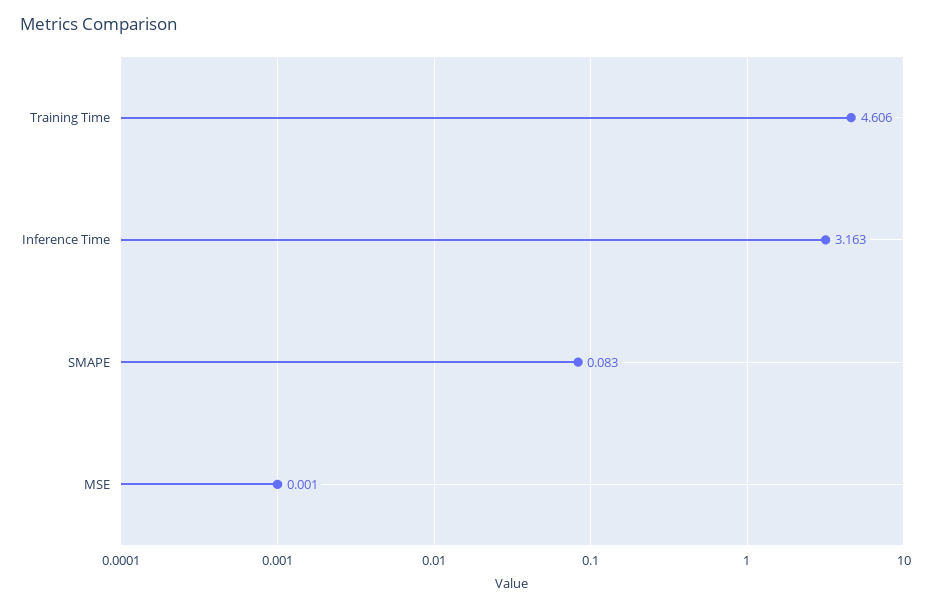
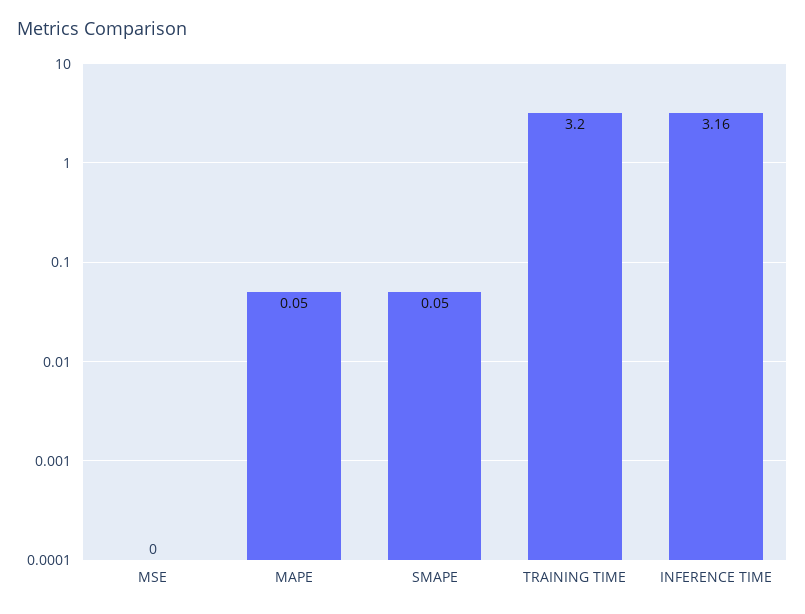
  {
-   "Training Time": 4.606,
+   "Training Time": 3.2,
    "Inference Time": 3.163,
-   "SMAPE": 0.083,
+   "SMAPE": 0.05,
-   "MSE": 0.001
+   "MSE": 0.001,
+   "MAPE": 0.05
  }

